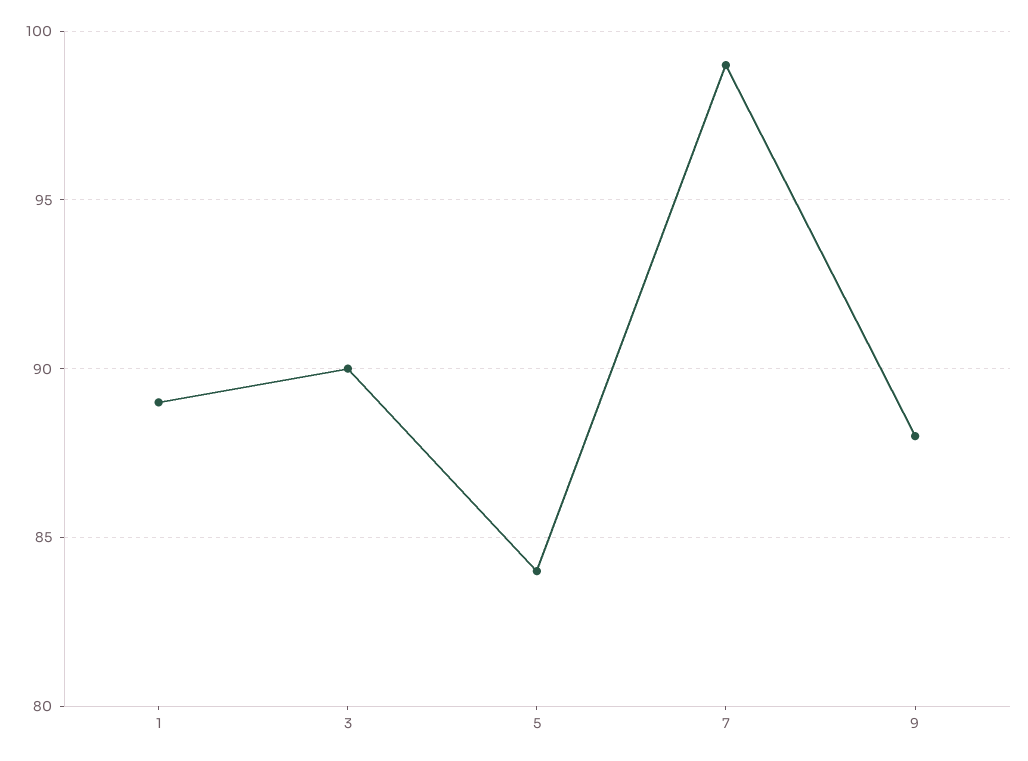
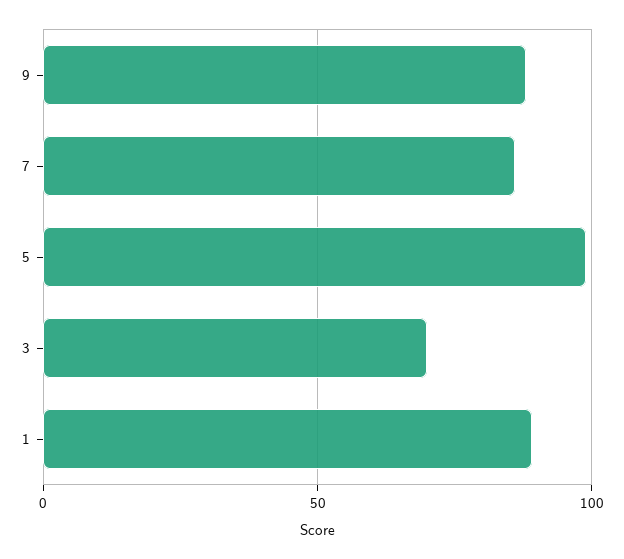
  {
    "1": 89,
-   "3": 90,
+   "3": 70,
-   "5": 84,
+   "5": 100,
-   "7": 99,
+   "7": 85,
    "9": 88
  }

